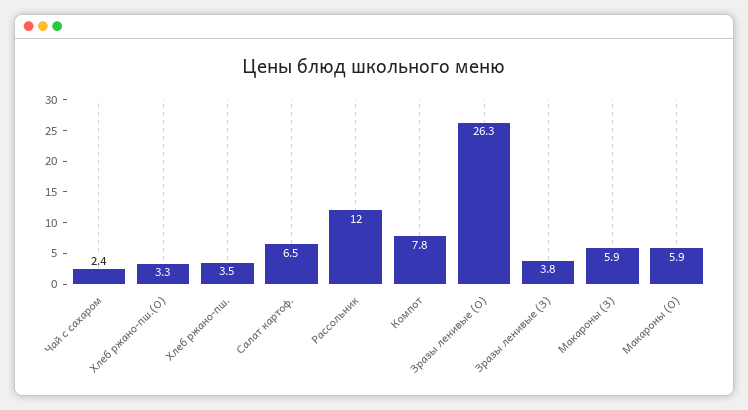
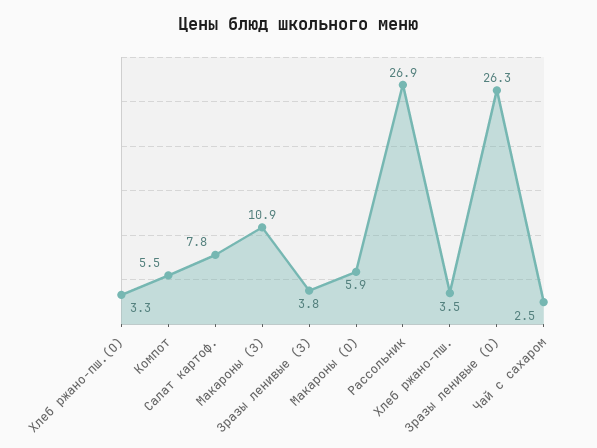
  {
-   "Чай с сахаром": 2.4,
+   "Чай с сахаром": 2.5,
    "Хлеб ржано-пш.(О)": 3.3,
    "Хлеб ржано-пш.": 3.5,
-   "Салат картоф.": 6.5,
+   "Салат картоф.": 7.8,
-   "Рассольник": 12,
+   "Рассольник": 26.9,
-   "Компот": 7.8,
+   "Компот": 5.5,
    "Зразы ленивые (О)": 26.3,
    "Зразы ленивые (З)": 3.8,
-   "Макароны (З)": 5.9,
+   "Макароны (З)": 10.9,
    "Макароны (О)": 5.9
  }

